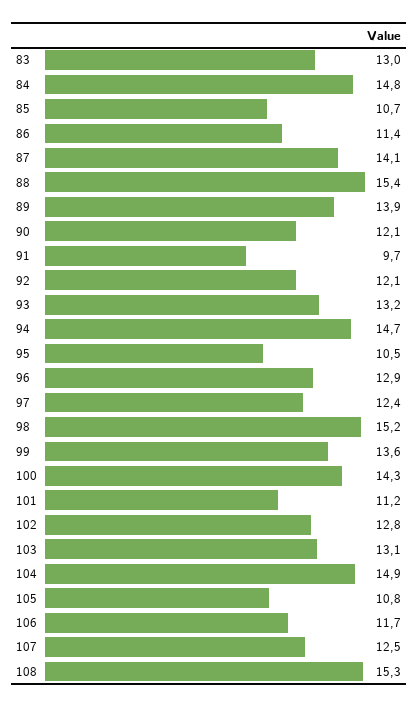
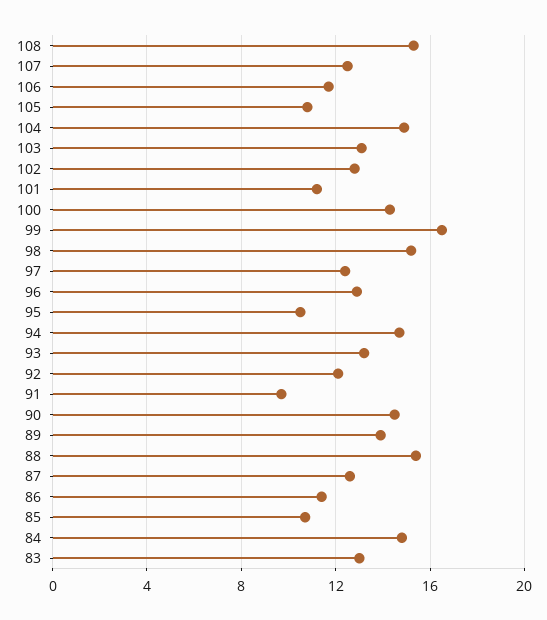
  {
    "83": 13,
    "84": 14.8,
    "85": 10.7,
    "86": 11.4,
-   "87": 14.1,
+   "87": 12.5,
    "88": 15.4,
    "89": 13.9,
-   "90": 12.1,
+   "90": 14.5,
    "91": 9.7,
    "92": 12.1,
    "93": 13.2,
    "94": 14.7,
    "95": 10.5,
    "96": 12.9,
    "97": 12.4,
    "98": 15.2,
-   "99": 13.6,
+   "99": 16.5,
    "100": 14.3,
    "101": 11.2,
    "102": 12.8,
    "103": 13.1,
    "104": 14.9,
    "105": 10.8,
    "106": 11.7,
    "107": 12.5,
    "108": 15.3
  }

